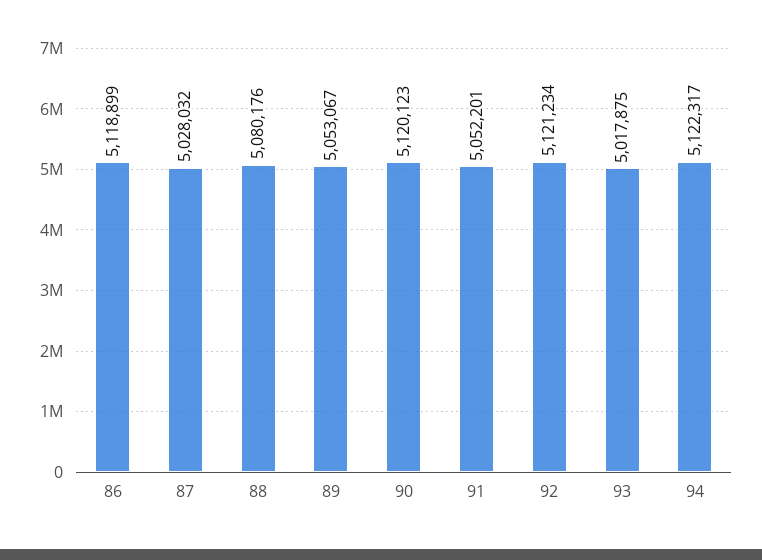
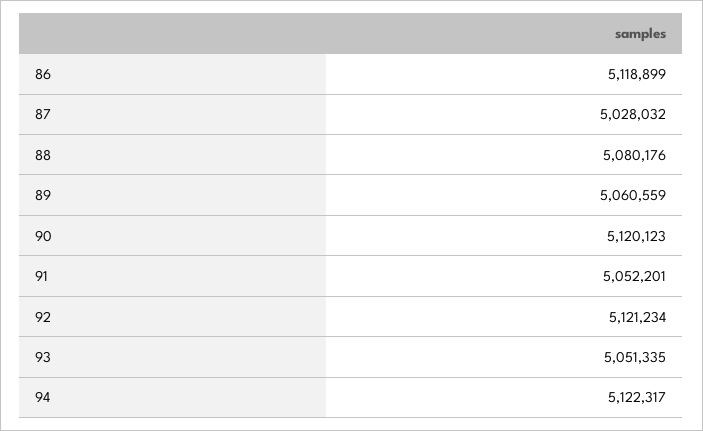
  {
    "86": 5118899,
    "87": 5028032,
    "88": 5080176,
-   "89": 5053067,
+   "89": 5060559,
    "90": 5120123,
    "91": 5052201,
    "92": 5121234,
-   "93": 5017875,
+   "93": 5051335,
    "94": 5122317
  }

